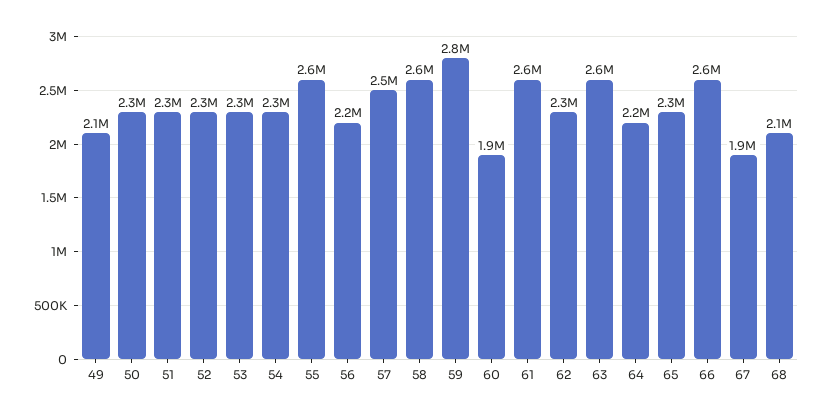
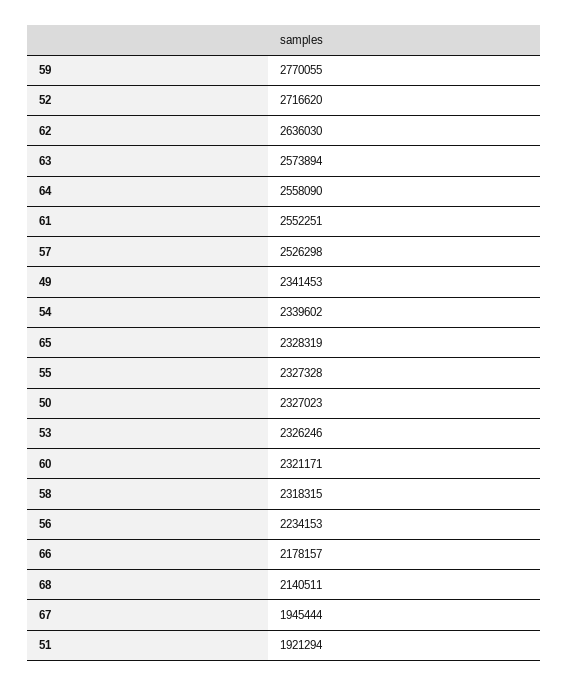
  {
-   "49": 2100000,
+   "49": 2341453,
    "50": 2327023,
-   "51": 2300000,
+   "51": 1921294,
-   "52": 2300000,
+   "52": 2716620,
    "53": 2326246,
    "54": 2339602,
-   "55": 2600000,
+   "55": 2327328,
    "56": 2234153,
    "57": 2526298,
-   "58": 2600000,
+   "58": 2318315,
    "59": 2770055,
-   "60": 1900000,
+   "60": 2321171,
    "61": 2552251,
-   "62": 2300000,
+   "62": 2636030,
    "63": 2573894,
-   "64": 2200000,
+   "64": 2558090,
    "65": 2328319,
-   "66": 2600000,
+   "66": 2178157,
    "67": 1945444,
    "68": 2140511
  }

